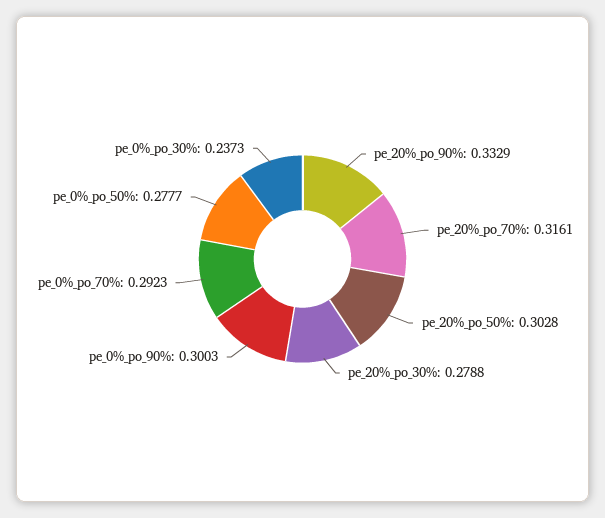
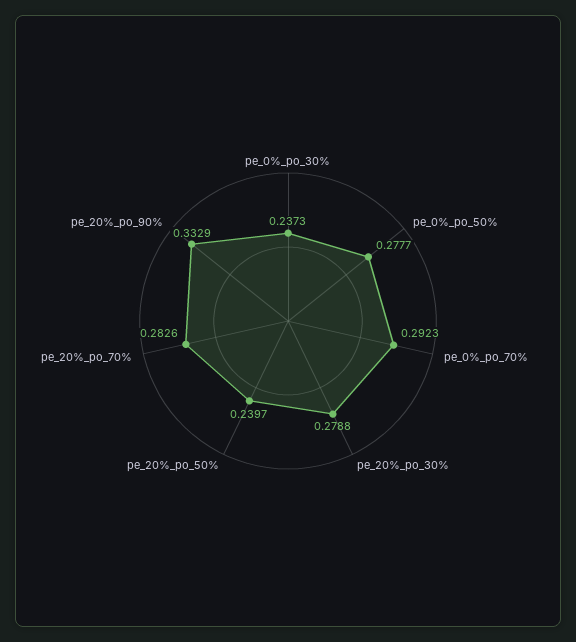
  {
    "pe_20%_po_90%": 0.3329,
-   "pe_20%_po_70%": 0.3161,
+   "pe_20%_po_70%": 0.2826,
-   "pe_20%_po_50%": 0.3028,
+   "pe_20%_po_50%": 0.2397,
    "pe_20%_po_30%": 0.2788,
-   "pe_0%_po_90%": 0.3003,
    "pe_0%_po_70%": 0.2923,
    "pe_0%_po_50%": 0.2777,
    "pe_0%_po_30%": 0.2373
  }

